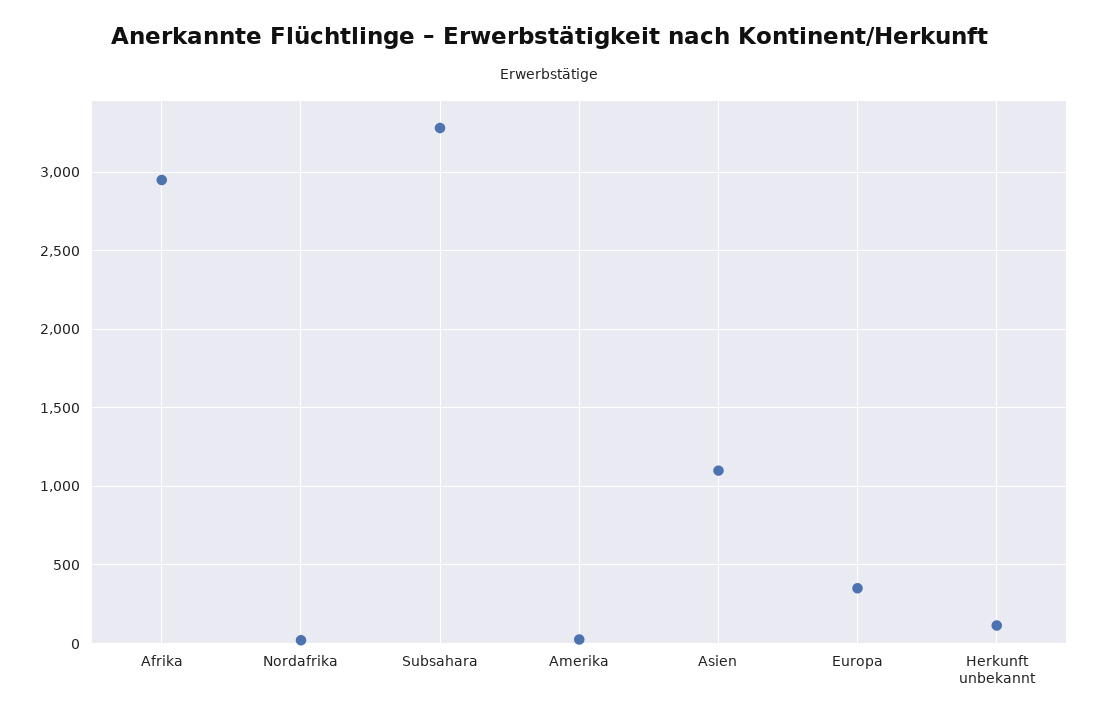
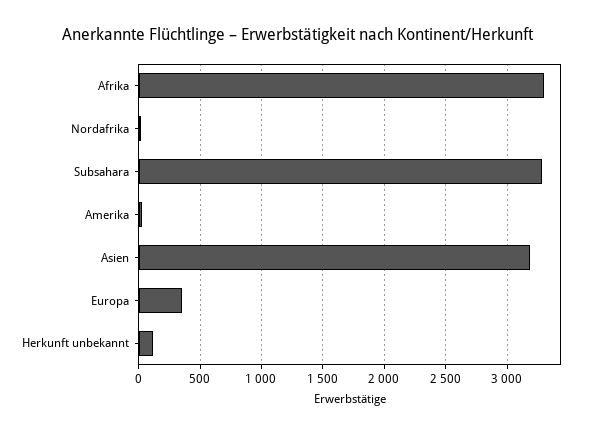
  {
-   "Afrika": 2950,
+   "Afrika": 3300,
    "Nordafrika": 0,
    "Subsahara": 3300,
    "Amerika": 50,
-   "Asien": 1100,
+   "Asien": 3200,
    "Europa": 350,
    "Herkunft unbekannt": 100
  }

